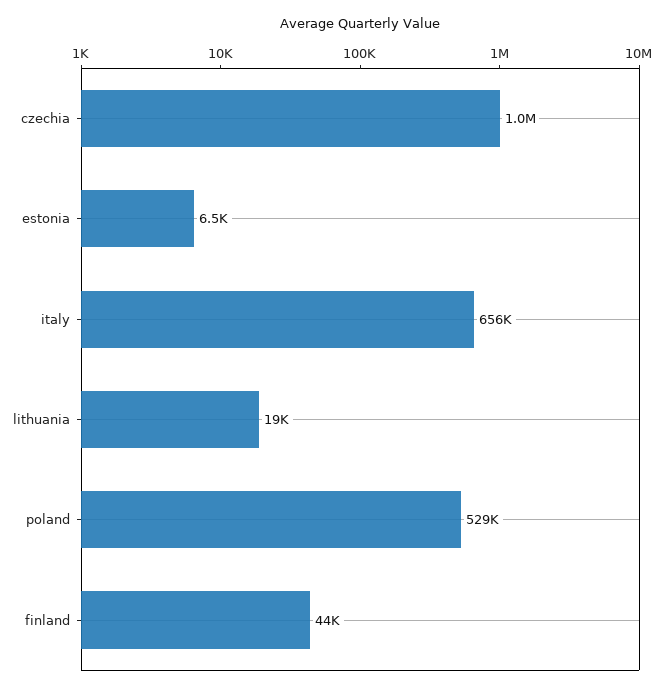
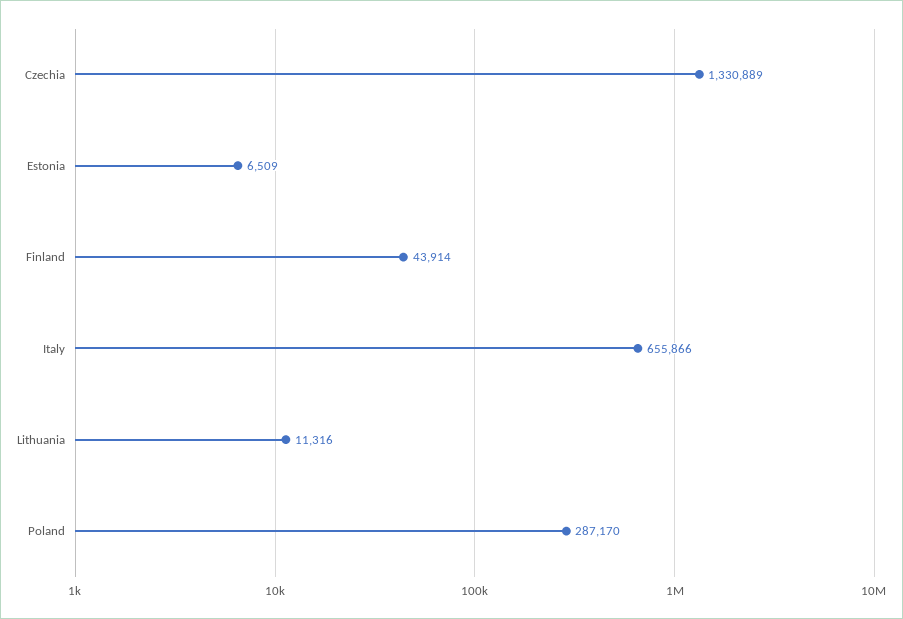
  {
-   "czechia": 1000000,
+   "czechia": 1330889,
    "estonia": 6509,
    "italy": 655866,
-   "lithuania": 19000,
+   "lithuania": 11316,
-   "poland": 529000,
+   "poland": 287170,
    "finland": 43914
  }

